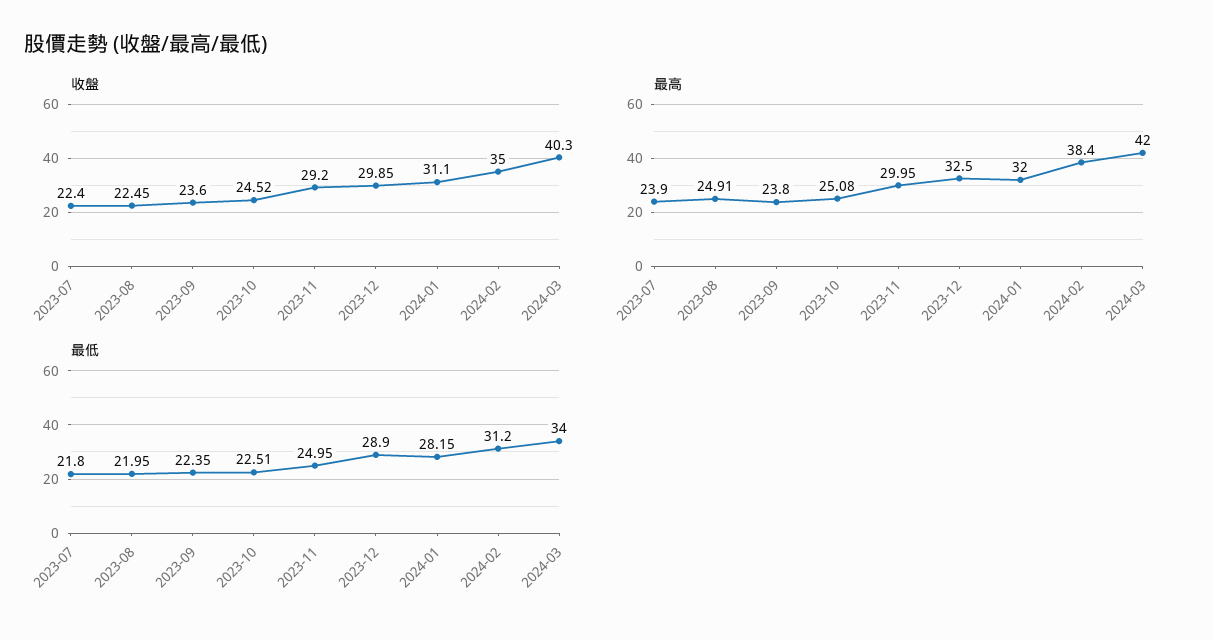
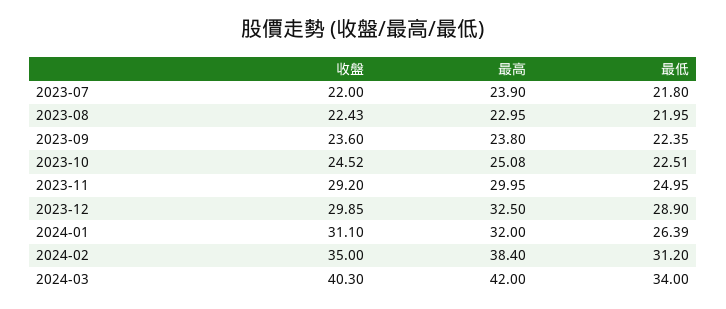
  {
    "收盤": {
-     "2023-07": 22.4,
+     "2023-07": 22,
-     "2023-08": 22.45,
+     "2023-08": 22.43,
      "2023-09": 23.6,
      "2023-10": 24.52,
      "2023-11": 29.2,
      "2023-12": 29.85,
      "2024-01": 31.1,
      "2024-02": 35,
      "2024-03": 40.3
    },
    "最高": {
      "2023-07": 23.9,
-     "2023-08": 24.91,
+     "2023-08": 22.95,
      "2023-09": 23.8,
      "2023-10": 25.08,
      "2023-11": 29.95,
      "2023-12": 32.5,
      "2024-01": 32,
      "2024-02": 38.4,
      "2024-03": 42
    },
    "最低": {
      "2023-07": 21.8,
      "2023-08": 21.95,
      "2023-09": 22.35,
      "2023-10": 22.51,
      "2023-11": 24.95,
      "2023-12": 28.9,
-     "2024-01": 28.15,
+     "2024-01": 26.39,
      "2024-02": 31.2,
      "2024-03": 34
    }
  }

